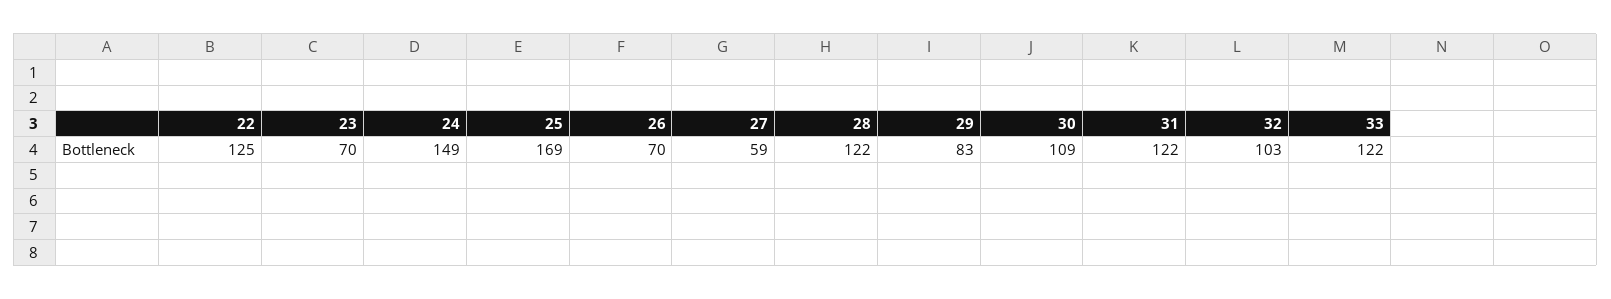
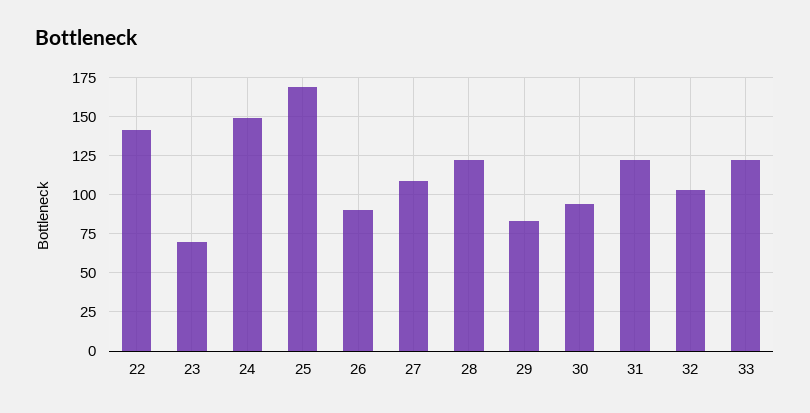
  {
-   "22": 125,
+   "22": 140,
    "23": 70,
    "24": 149,
    "25": 169,
-   "26": 70,
+   "26": 90,
-   "27": 59,
+   "27": 110,
    "28": 122,
    "29": 83,
-   "30": 109,
+   "30": 95,
    "31": 122,
    "32": 103,
    "33": 122
  }

